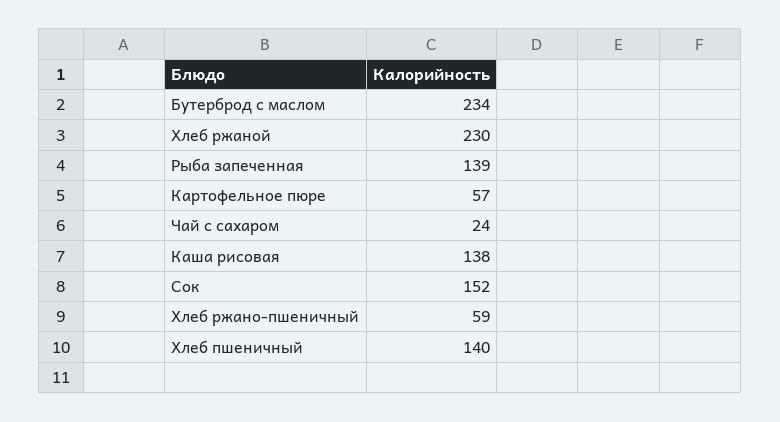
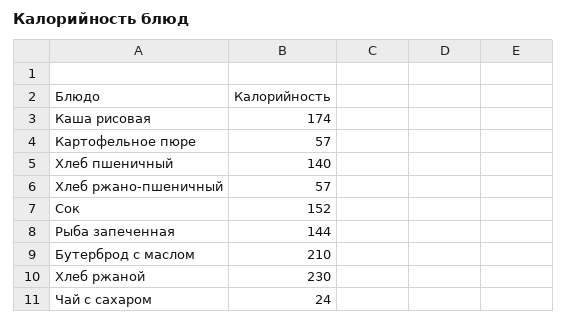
  {
-   "Бутерброд с маслом": 234,
+   "Бутерброд с маслом": 210,
    "Хлеб ржаной": 230,
-   "Рыба запеченная": 139,
+   "Рыба запеченная": 144,
    "Картофельное пюре": 57,
    "Чай с сахаром": 24,
-   "Каша рисовая": 138,
+   "Каша рисовая": 174,
    "Сок": 152,
-   "Хлеб ржано-пшеничный": 59,
+   "Хлеб ржано-пшеничный": 57,
    "Хлеб пшеничный": 140
  }

